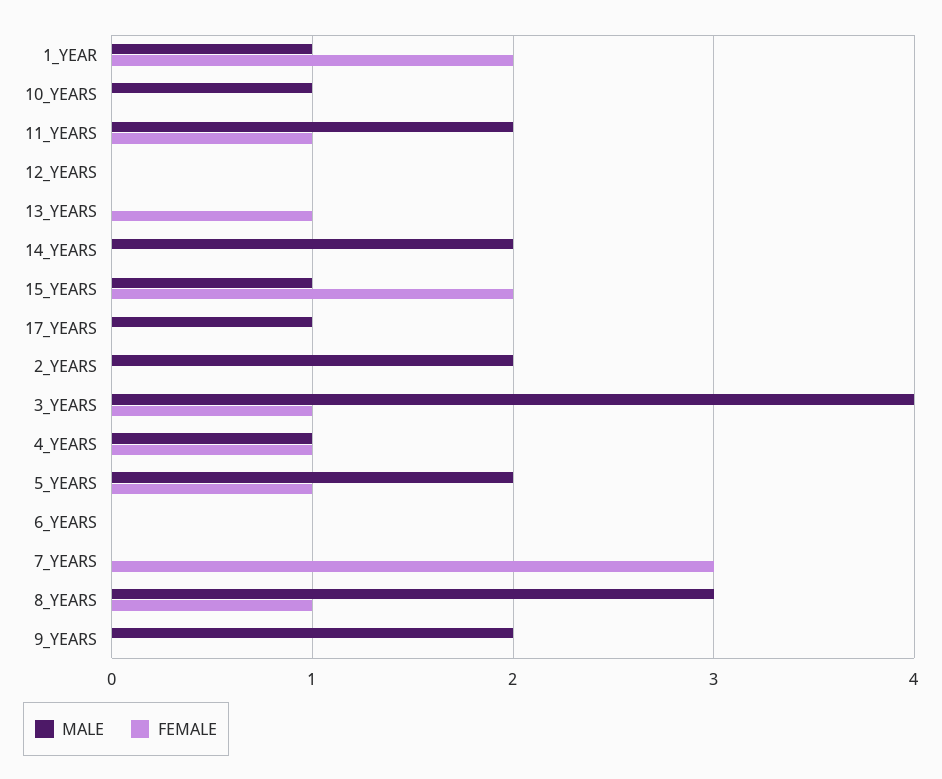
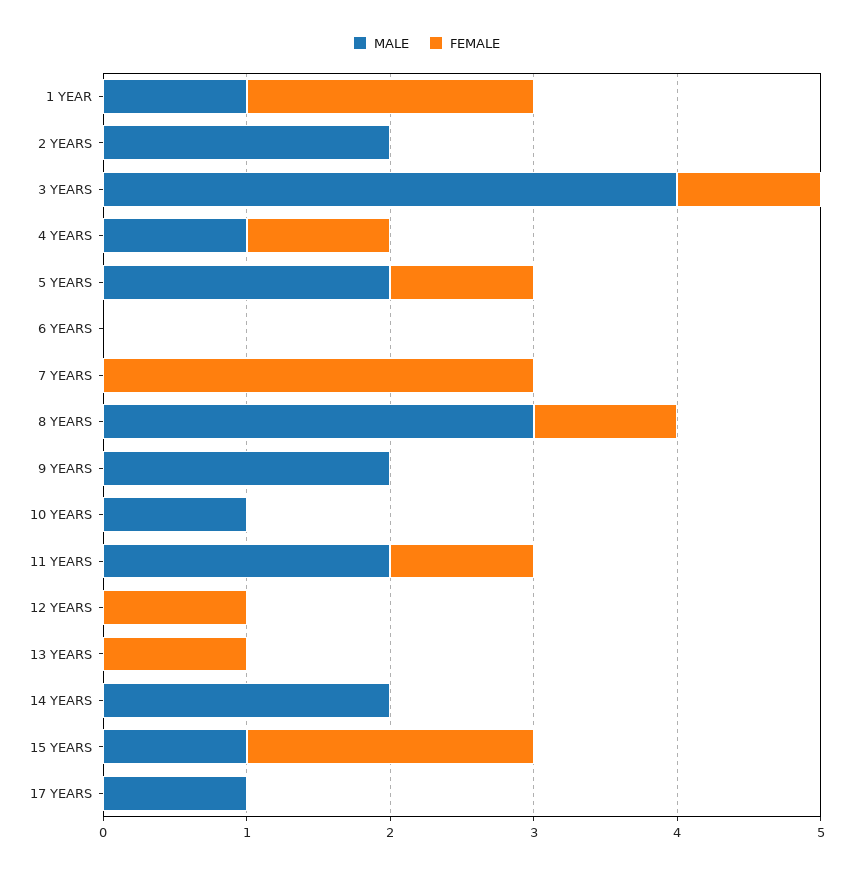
  {
    "MALE": {
      "1_YEAR": 1,
      "10_YEARS": 1,
      "11_YEARS": 2,
      "12_YEARS": 0,
      "13_YEARS": 0,
      "14_YEARS": 2,
      "15_YEARS": 1,
      "17_YEARS": 1,
      "2_YEARS": 2,
      "3_YEARS": 4,
      "4_YEARS": 1,
      "5_YEARS": 2,
      "6_YEARS": 0,
      "7_YEARS": 0,
      "8_YEARS": 3,
      "9_YEARS": 2
    },
    "FEMALE": {
      "1_YEAR": 2,
      "10_YEARS": 0,
      "11_YEARS": 1,
-     "12_YEARS": 0,
+     "12_YEARS": 1,
      "13_YEARS": 1,
      "14_YEARS": 0,
      "15_YEARS": 2,
      "17_YEARS": 0,
      "2_YEARS": 0,
      "3_YEARS": 1,
      "4_YEARS": 1,
      "5_YEARS": 1,
      "6_YEARS": 0,
      "7_YEARS": 3,
      "8_YEARS": 1,
      "9_YEARS": 0
    }
  }

